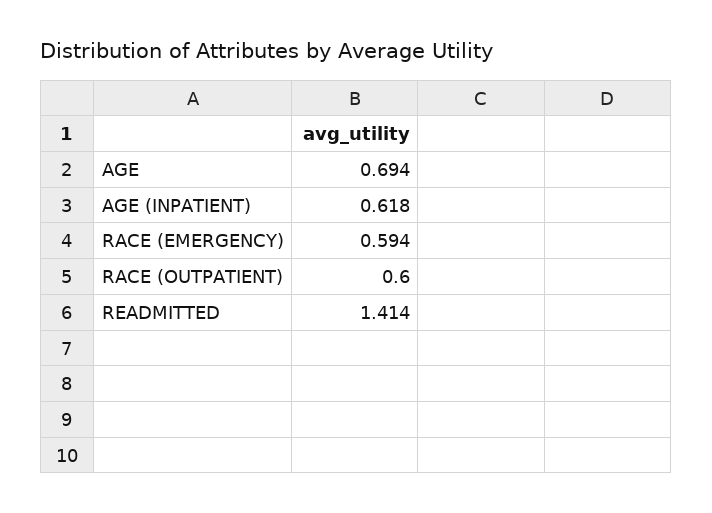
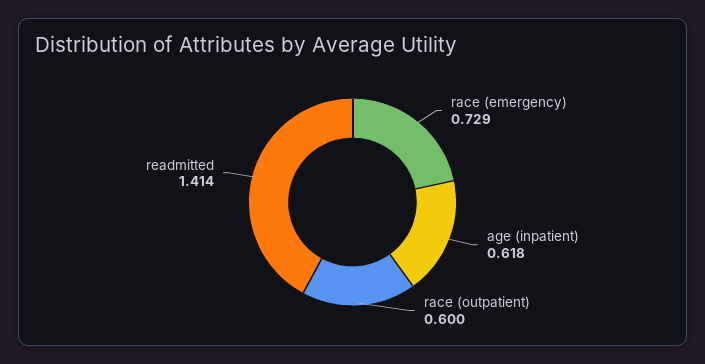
  {
-   "AGE": 0.694,
    "AGE (INPATIENT)": 0.618,
-   "RACE (EMERGENCY)": 0.594,
+   "RACE (EMERGENCY)": 0.729,
    "RACE (OUTPATIENT)": 0.6,
    "READMITTED": 1.414
  }

